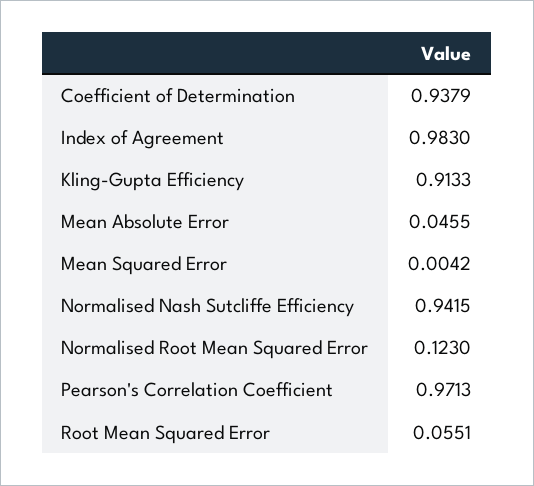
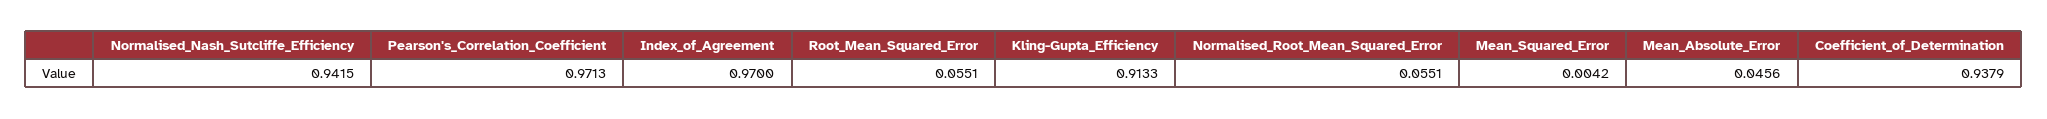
  {
    "Coefficient of Determination": 0.9379,
-   "Index of Agreement": 0.983,
+   "Index of Agreement": 0.97,
    "Kling-Gupta Efficiency": 0.9133,
-   "Mean Absolute Error": 0.0455,
+   "Mean Absolute Error": 0.0456,
    "Mean Squared Error": 0.0042,
    "Normalised Nash Sutcliffe Efficiency": 0.9415,
-   "Normalised Root Mean Squared Error": 0.123,
+   "Normalised Root Mean Squared Error": 0.0551,
    "Pearson's Correlation Coefficient": 0.9713,
    "Root Mean Squared Error": 0.0551
  }

